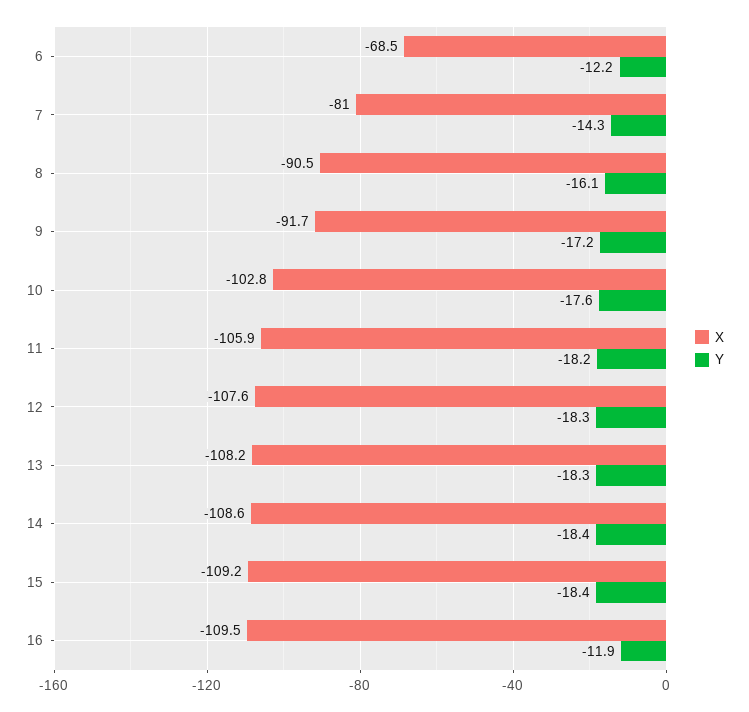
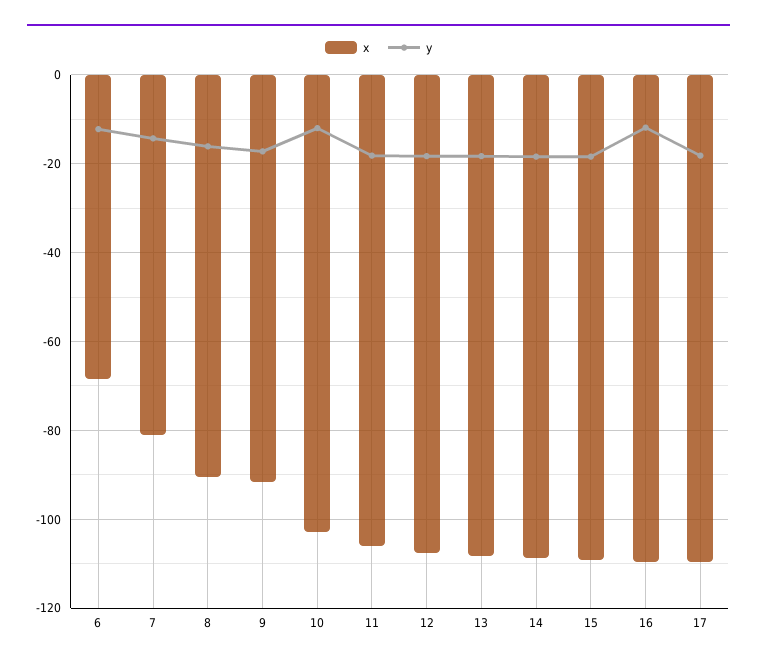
  {
    "X": {
      "6": -68.5,
      "7": -81,
      "8": -90.5,
      "9": -91.7,
      "10": -102.8,
      "11": -105.9,
      "12": -107.6,
      "13": -108.2,
      "14": -108.6,
      "15": -109.2,
-     "16": -109.5
+     "16": -109.5,
+     "17": -110
    },
    "Y": {
      "6": -12.2,
      "7": -14.3,
      "8": -16.1,
      "9": -17.2,
-     "10": -17.6,
+     "10": -12,
      "11": -18.2,
      "12": -18.3,
      "13": -18.3,
      "14": -18.4,
      "15": -18.4,
-     "16": -11.9
+     "16": -11.9,
+     "17": -18
    }
  }

